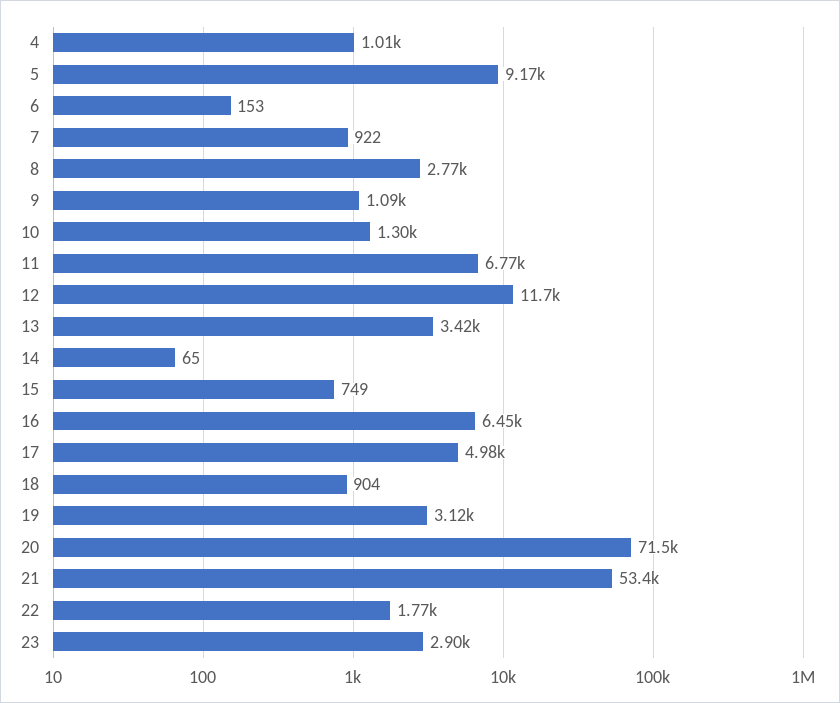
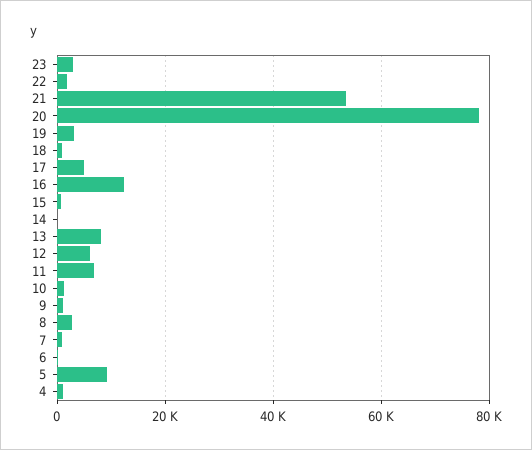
  {
    "4": 1010,
    "5": 9170,
    "6": 153,
    "7": 922,
    "8": 2770,
    "9": 1090,
    "10": 1300,
    "11": 6770,
-   "12": 11700,
+   "12": 6000,
-   "13": 3420,
+   "13": 8000,
    "14": 65,
    "15": 749,
-   "16": 6450,
+   "16": 12000,
    "17": 4980,
    "18": 904,
    "19": 3120,
-   "20": 71500,
+   "20": 78000,
    "21": 53400,
    "22": 1770,
    "23": 2900
  }

